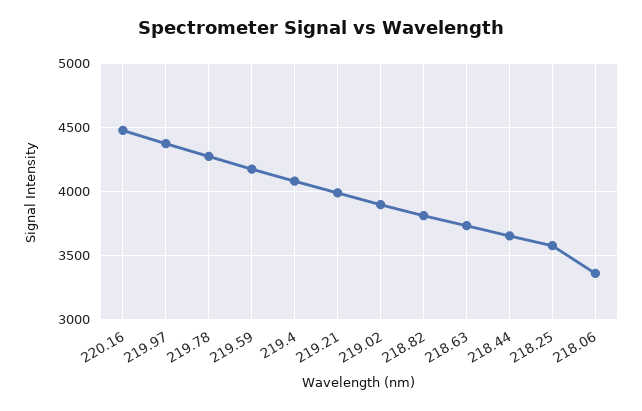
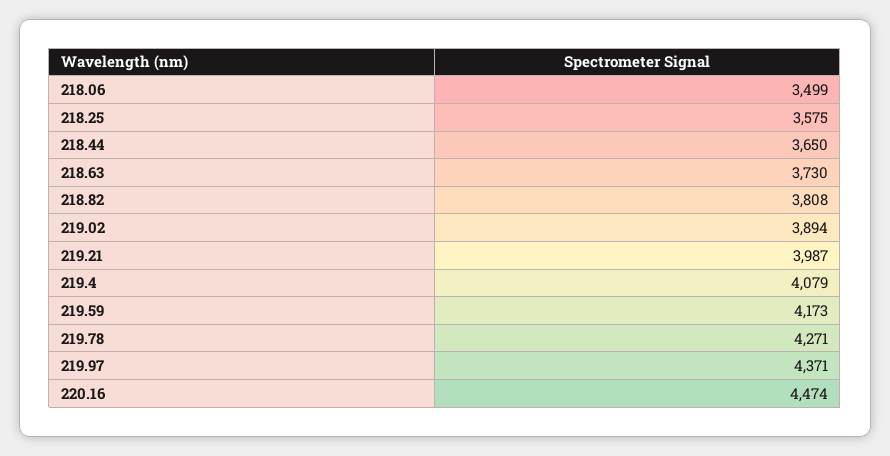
  {
    "220.16": 4474,
    "219.97": 4371,
    "219.78": 4271,
    "219.59": 4173,
    "219.4": 4079,
    "219.21": 3987,
    "219.02": 3894,
    "218.82": 3808,
    "218.63": 3730,
    "218.44": 3650,
    "218.25": 3575,
-   "218.06": 3350
+   "218.06": 3499
  }

